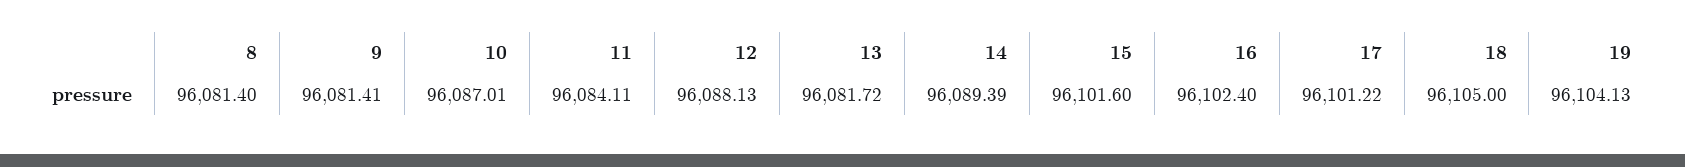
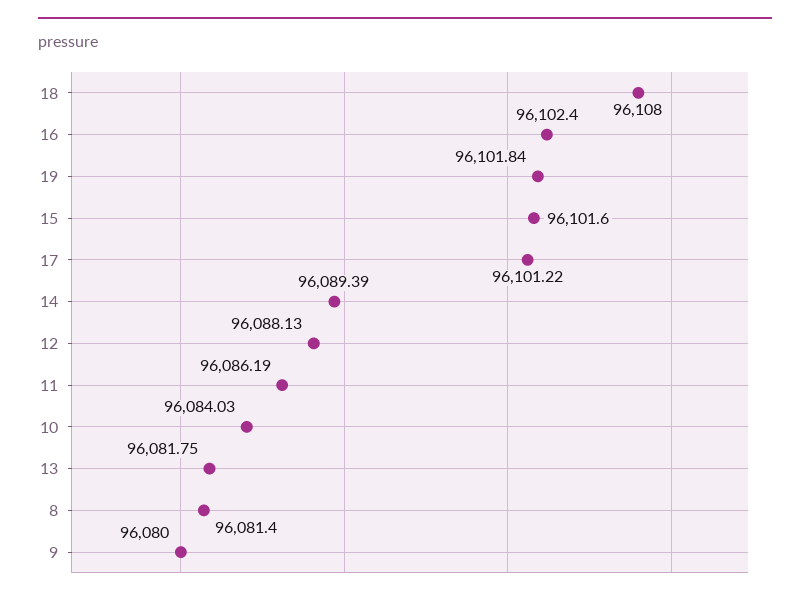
  {
    "8": 96081.4,
-   "9": 96081.41,
+   "9": 96080,
-   "10": 96087.01,
+   "10": 96084.03,
-   "11": 96084.11,
+   "11": 96086.19,
    "12": 96088.13,
-   "13": 96081.72,
+   "13": 96081.75,
    "14": 96089.39,
    "15": 96101.6,
    "16": 96102.4,
    "17": 96101.22,
-   "18": 96105,
+   "18": 96108,
-   "19": 96104.13
+   "19": 96101.84
  }

